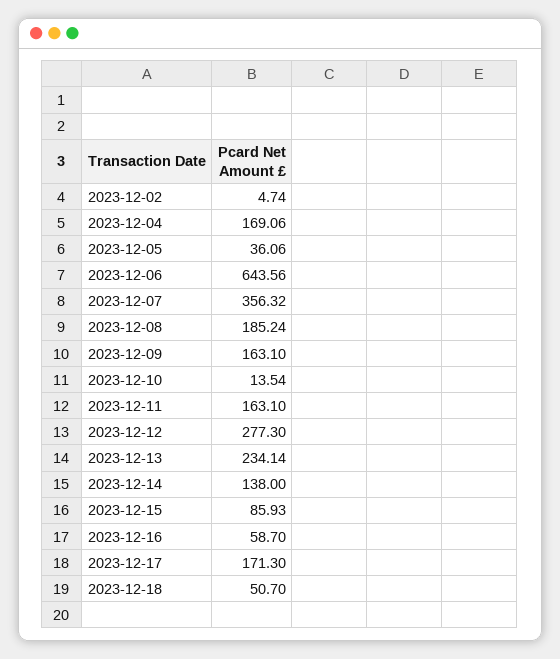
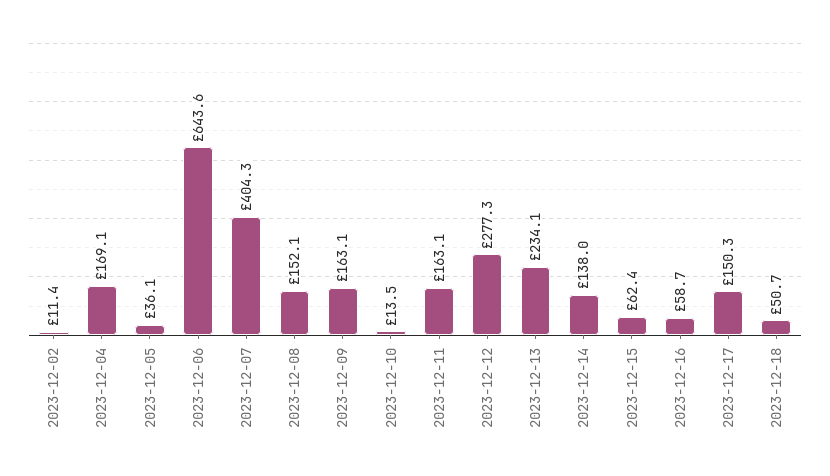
  {
-   "2023-12-02": 4.74,
+   "2023-12-02": 11.4,
    "2023-12-04": 169.06,
    "2023-12-05": 36.06,
    "2023-12-06": 643.56,
-   "2023-12-07": 356.32,
+   "2023-12-07": 404.3,
-   "2023-12-08": 185.24,
+   "2023-12-08": 152.1,
    "2023-12-09": 163.1,
    "2023-12-10": 13.54,
    "2023-12-11": 163.1,
    "2023-12-12": 277.3,
    "2023-12-13": 234.14,
    "2023-12-14": 138,
-   "2023-12-15": 85.93,
+   "2023-12-15": 62.4,
    "2023-12-16": 58.7,
-   "2023-12-17": 171.3,
+   "2023-12-17": 150.3,
    "2023-12-18": 50.7
  }

